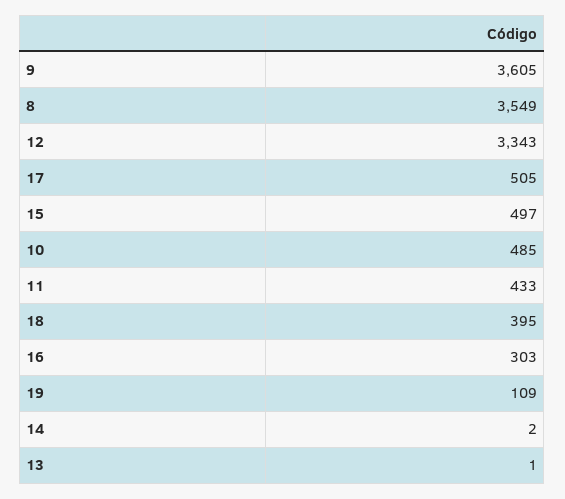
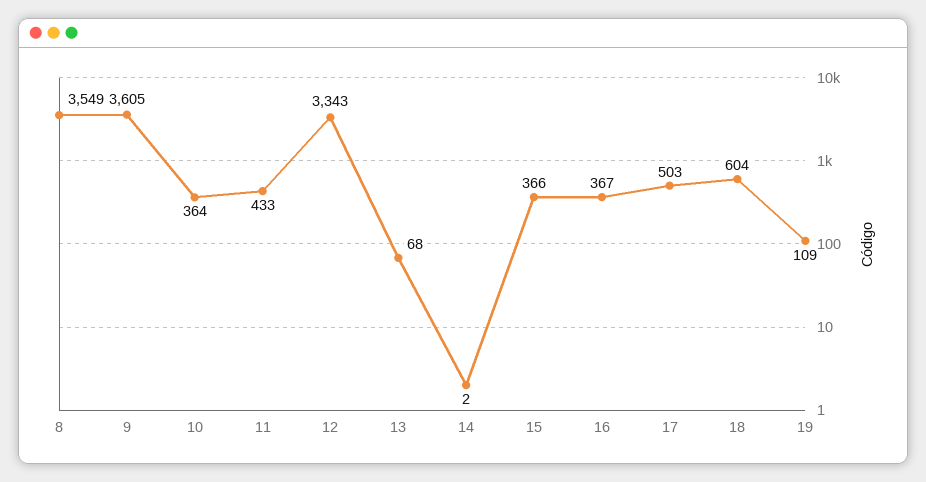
  {
    "9": 3605,
    "8": 3549,
    "12": 3343,
-   "17": 505,
+   "17": 503,
-   "15": 497,
+   "15": 366,
-   "10": 485,
+   "10": 364,
    "11": 433,
-   "18": 395,
+   "18": 604,
-   "16": 303,
+   "16": 367,
    "19": 109,
    "14": 2,
-   "13": 1
+   "13": 68
  }

